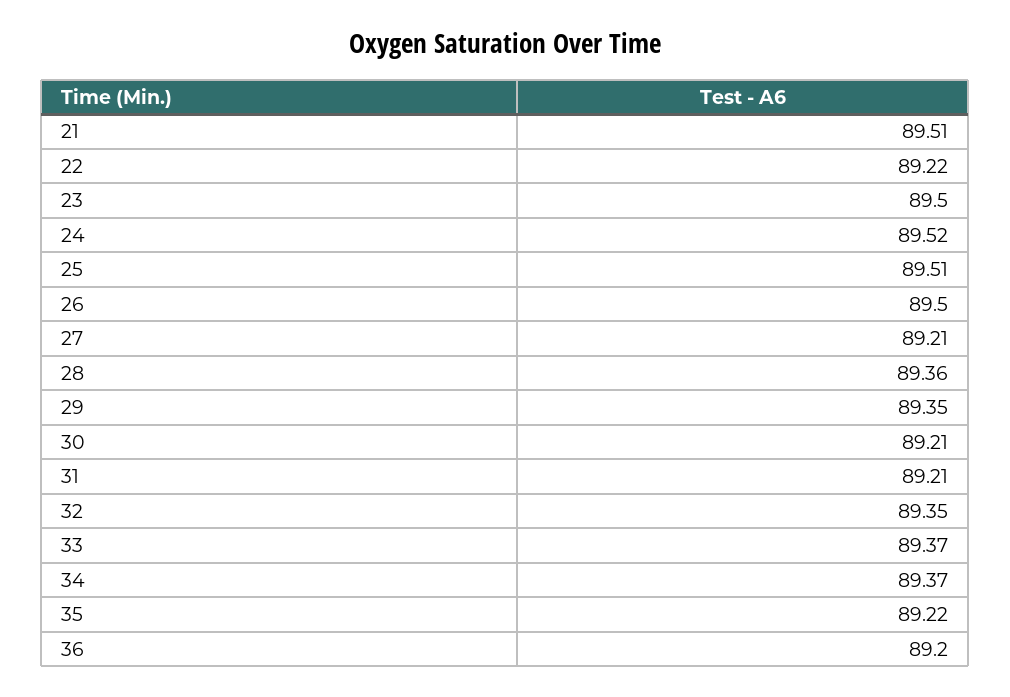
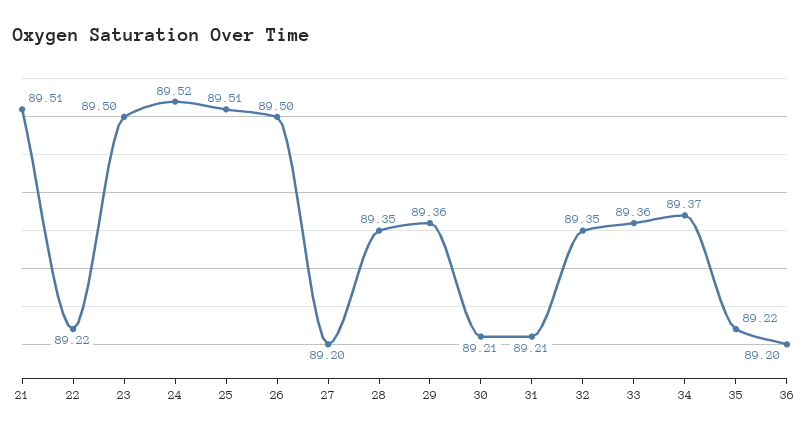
  {
    "21": 89.51,
    "22": 89.22,
    "23": 89.5,
    "24": 89.52,
    "25": 89.51,
    "26": 89.5,
-   "27": 89.21,
+   "27": 89.2,
-   "28": 89.36,
+   "28": 89.35,
-   "29": 89.35,
+   "29": 89.36,
    "30": 89.21,
    "31": 89.21,
    "32": 89.35,
-   "33": 89.37,
+   "33": 89.36,
    "34": 89.37,
    "35": 89.22,
    "36": 89.2
  }

